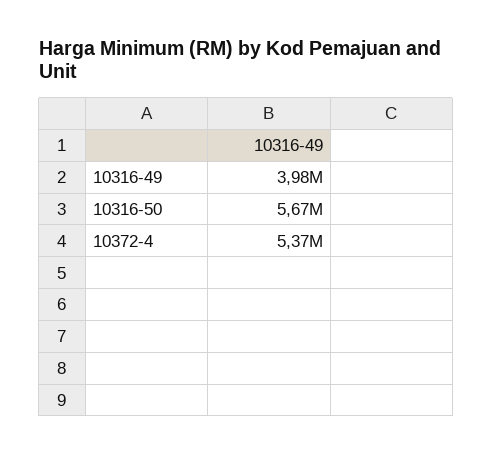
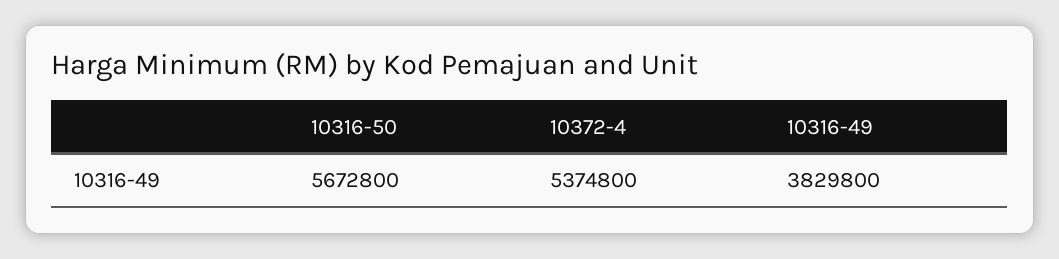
  {
-   "10316-49": 3980000,
+   "10316-49": 3829800,
    "10316-50": 5672800,
    "10372-4": 5374800
  }

